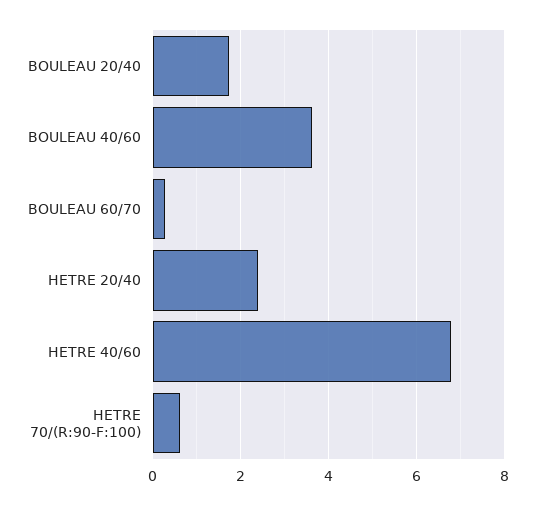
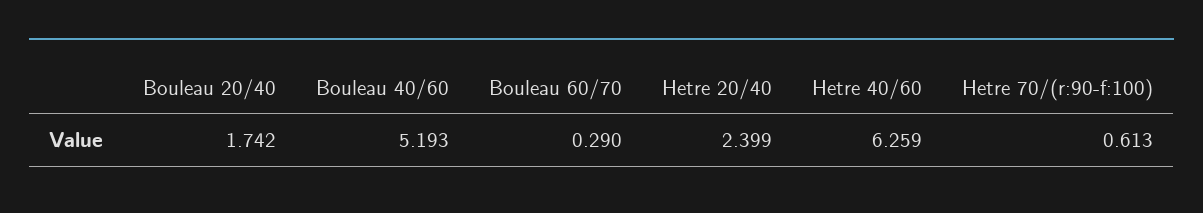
  {
    "BOULEAU 20/40": 1.742,
-   "BOULEAU 40/60": 3.6,
+   "BOULEAU 40/60": 5.193,
    "BOULEAU 60/70": 0.29,
    "HETRE 20/40": 2.399,
-   "HETRE 40/60": 6.8,
+   "HETRE 40/60": 6.259,
    "HETRE 70/(R:90-F:100)": 0.613
  }

